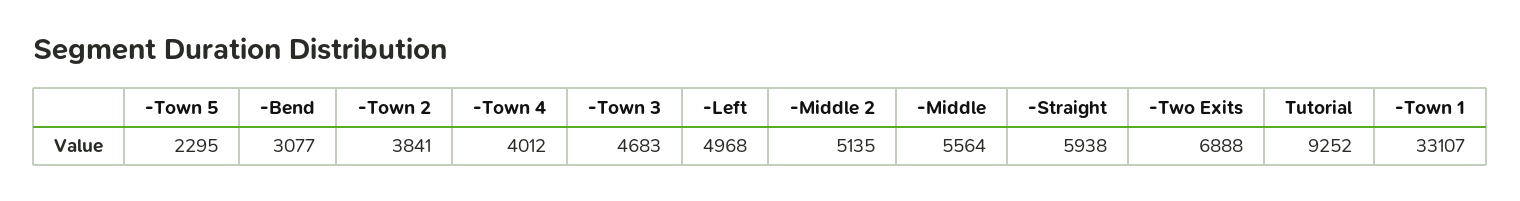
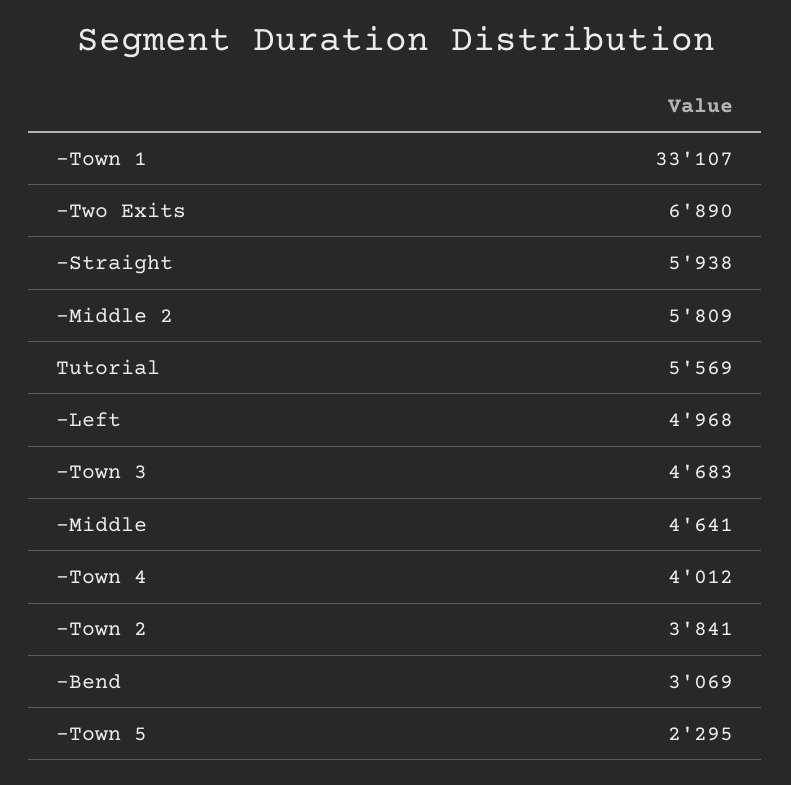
  {
    "-Town 5": 2295,
-   "-Bend": 3077,
+   "-Bend": 3069,
    "-Town 2": 3841,
    "-Town 4": 4012,
    "-Town 3": 4683,
    "-Left": 4968,
-   "-Middle 2": 5135,
+   "-Middle 2": 5809,
-   "-Middle": 5564,
+   "-Middle": 4641,
    "-Straight": 5938,
-   "-Two Exits": 6888,
+   "-Two Exits": 6890,
-   "Tutorial": 9252,
+   "Tutorial": 5569,
    "-Town 1": 33107
  }

